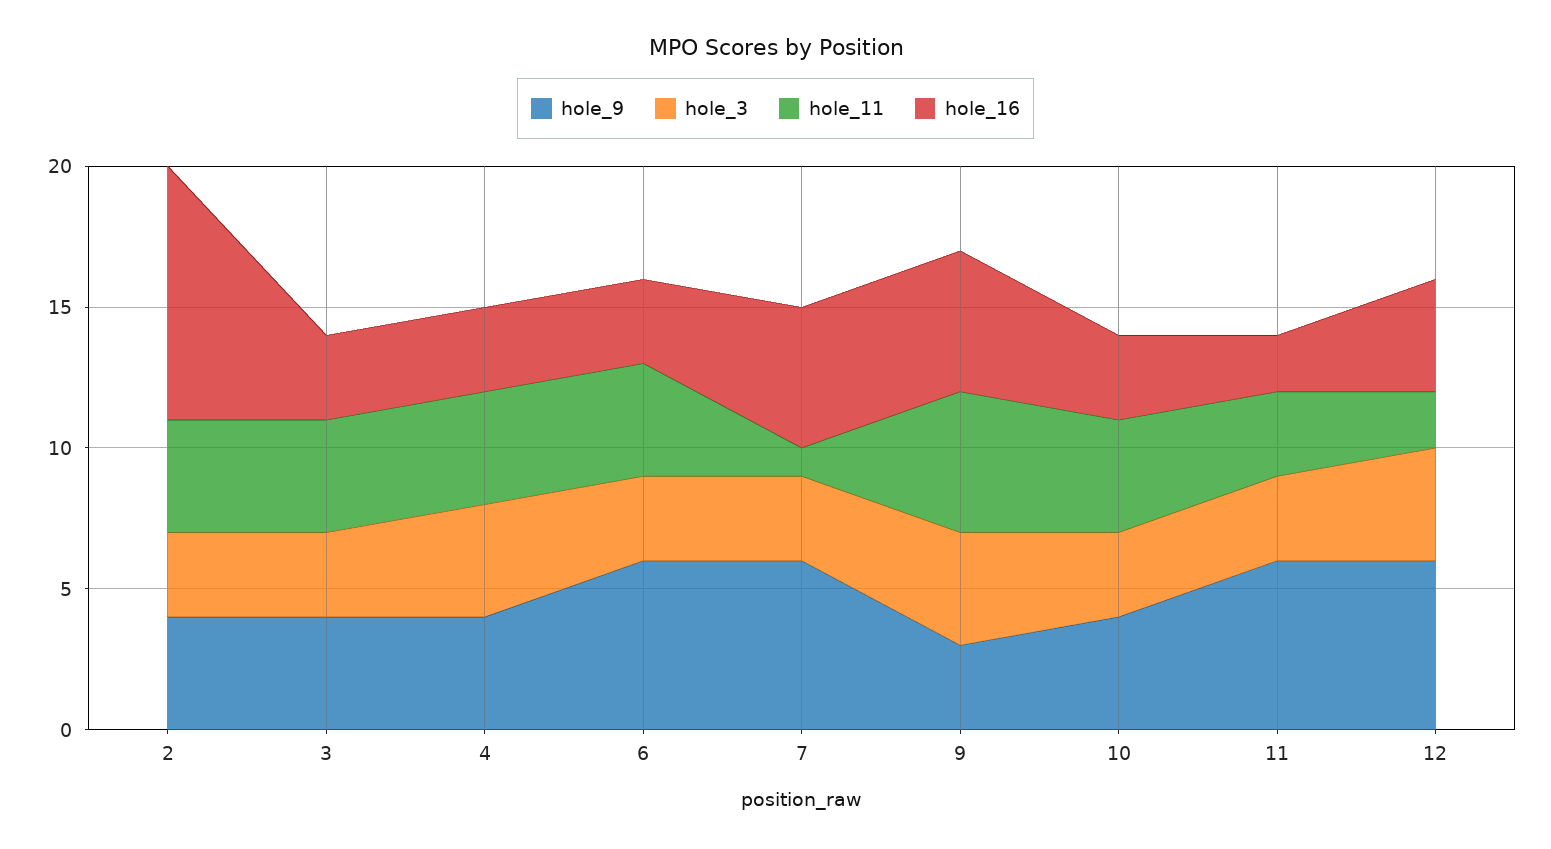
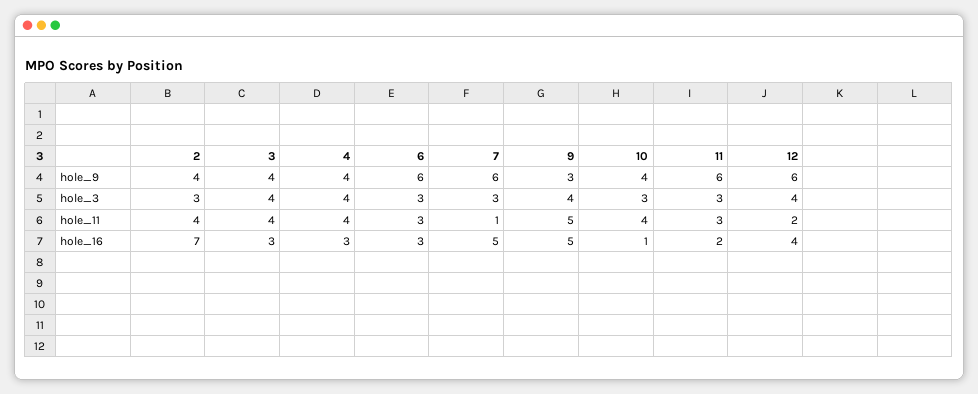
  {
    "hole_9": {
      "2": 4,
      "3": 4,
      "4": 4,
      "6": 6,
      "7": 6,
      "9": 3,
      "10": 4,
      "11": 6,
      "12": 6
    },
    "hole_3": {
      "2": 3,
-     "3": 3,
+     "3": 4,
      "4": 4,
      "6": 3,
      "7": 3,
      "9": 4,
      "10": 3,
      "11": 3,
      "12": 4
    },
    "hole_11": {
      "2": 4,
      "3": 4,
      "4": 4,
-     "6": 4,
+     "6": 3,
      "7": 1,
      "9": 5,
      "10": 4,
      "11": 3,
      "12": 2
    },
    "hole_16": {
-     "2": 9,
+     "2": 7,
      "3": 3,
      "4": 3,
      "6": 3,
      "7": 5,
      "9": 5,
-     "10": 3,
+     "10": 1,
      "11": 2,
      "12": 4
    }
  }

